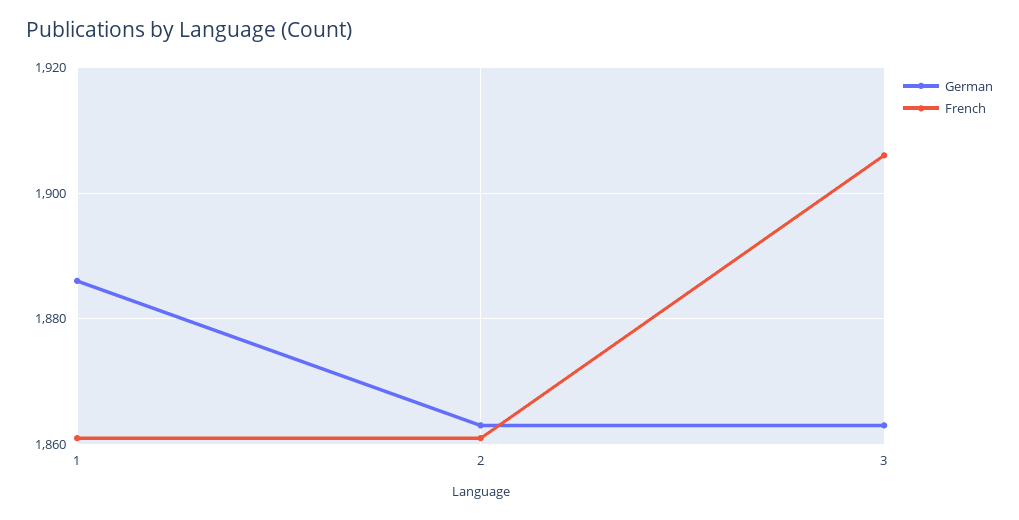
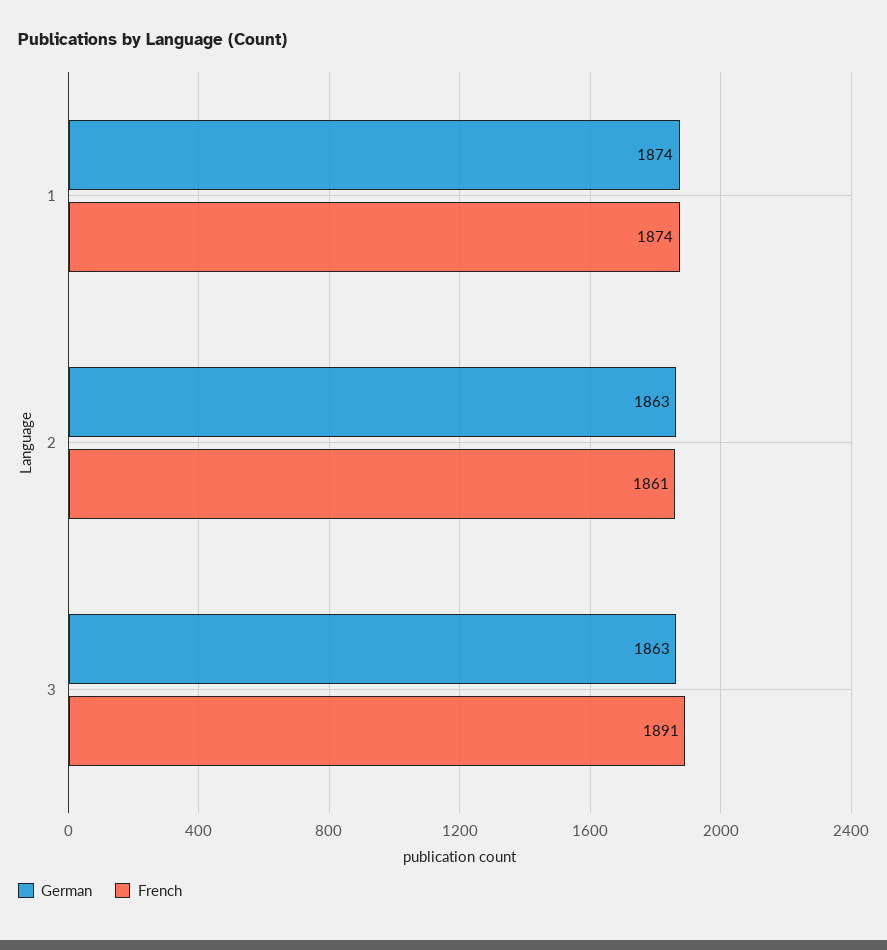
  {
    "German": {
-     "1": 1885,
+     "1": 1874,
      "2": 1863,
      "3": 1863
    },
    "French": {
-     "1": 1860,
+     "1": 1874,
      "2": 1861,
-     "3": 1905
+     "3": 1891
    }
  }

